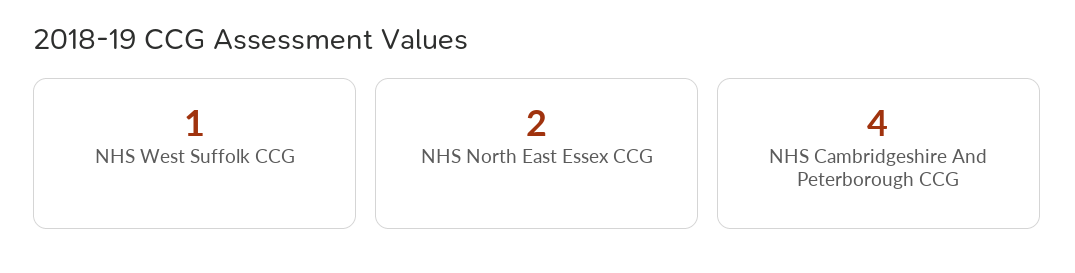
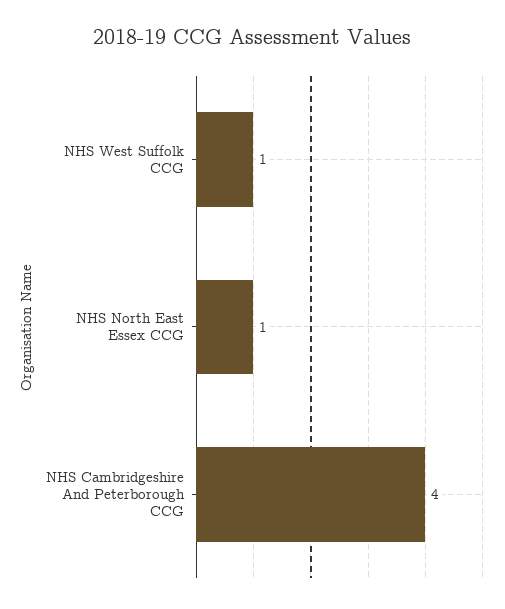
  {
    "NHS West Suffolk CCG": 1,
-   "NHS North East Essex CCG": 2,
+   "NHS North East Essex CCG": 1,
    "NHS Cambridgeshire And Peterborough CCG": 4
  }

